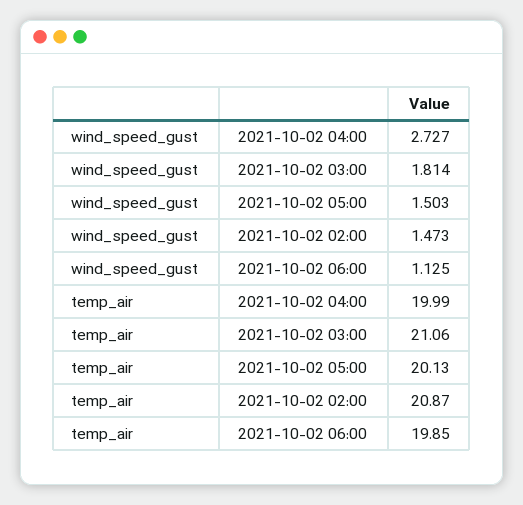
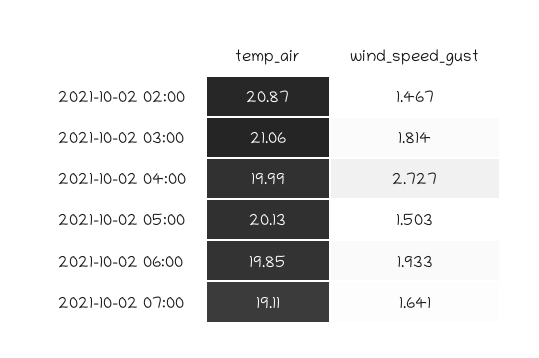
  {
    "wind_speed_gust": {
      "2021-10-02 04:00": 2.727,
      "2021-10-02 03:00": 1.814,
      "2021-10-02 05:00": 1.503,
-     "2021-10-02 02:00": 1.473,
+     "2021-10-02 02:00": 1.467,
-     "2021-10-02 06:00": 1.125
+     "2021-10-02 06:00": 1.933,
+     "2021-10-02 07:00": 1.641
    },
    "temp_air": {
      "2021-10-02 04:00": 19.99,
      "2021-10-02 03:00": 21.06,
      "2021-10-02 05:00": 20.13,
      "2021-10-02 02:00": 20.87,
-     "2021-10-02 06:00": 19.85
+     "2021-10-02 06:00": 19.85,
+     "2021-10-02 07:00": 19.11
    }
  }

